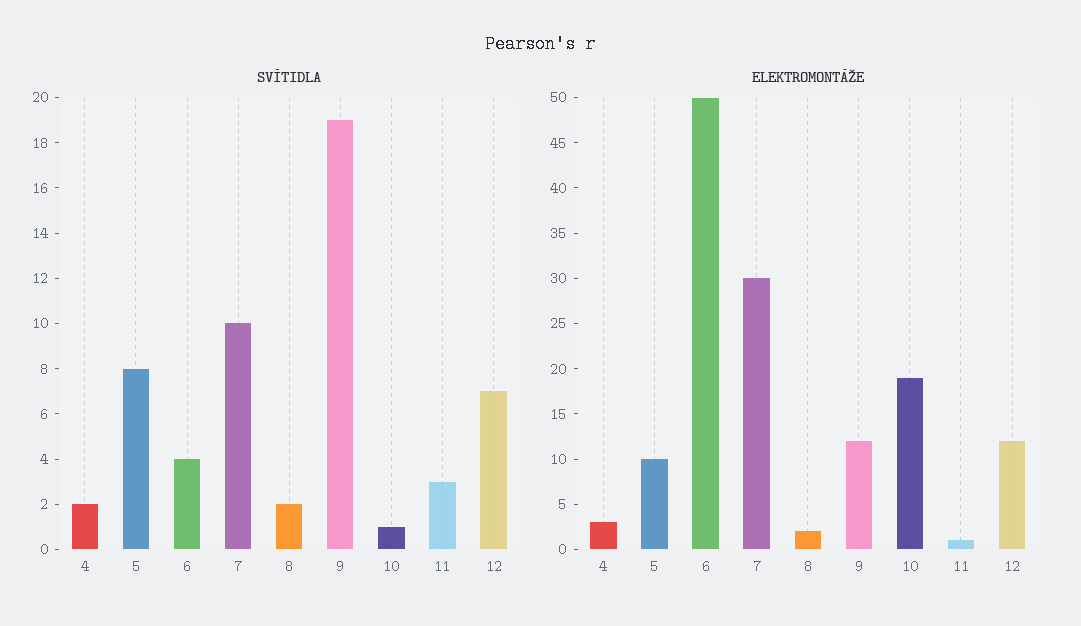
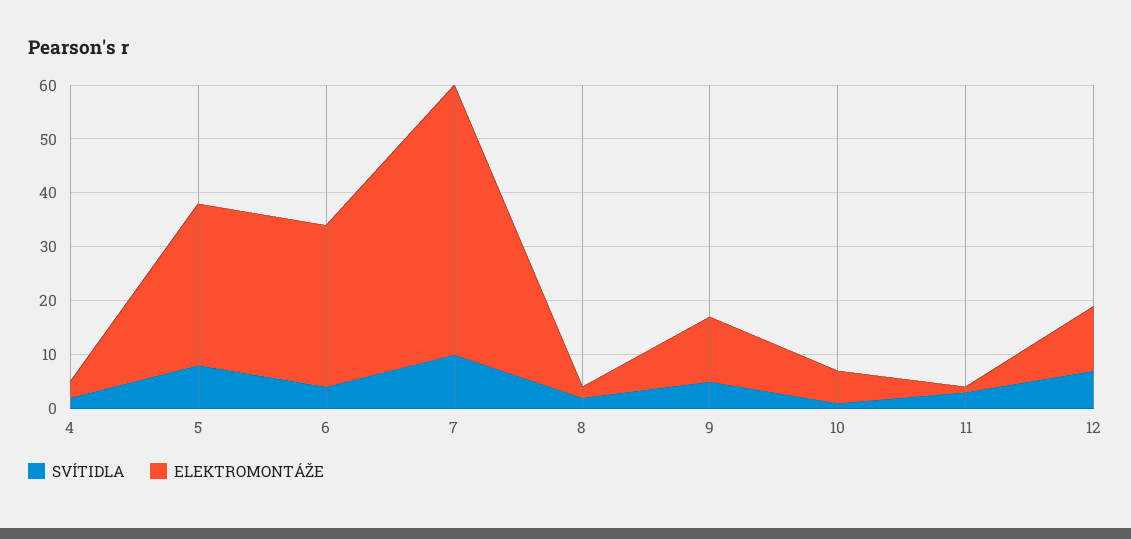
  {
    "SVÍTIDLA": {
      "4": 2,
      "5": 8,
      "6": 4,
      "7": 10,
      "8": 2,
-     "9": 19,
+     "9": 5,
      "10": 1,
      "11": 3,
      "12": 7
    },
    "ELEKTROMONTÁŽE": {
      "4": 3,
-     "5": 10,
+     "5": 30,
-     "6": 50,
+     "6": 30,
-     "7": 30,
+     "7": 50,
      "8": 2,
      "9": 12,
-     "10": 19,
+     "10": 5,
      "11": 1,
      "12": 12
    }
  }

